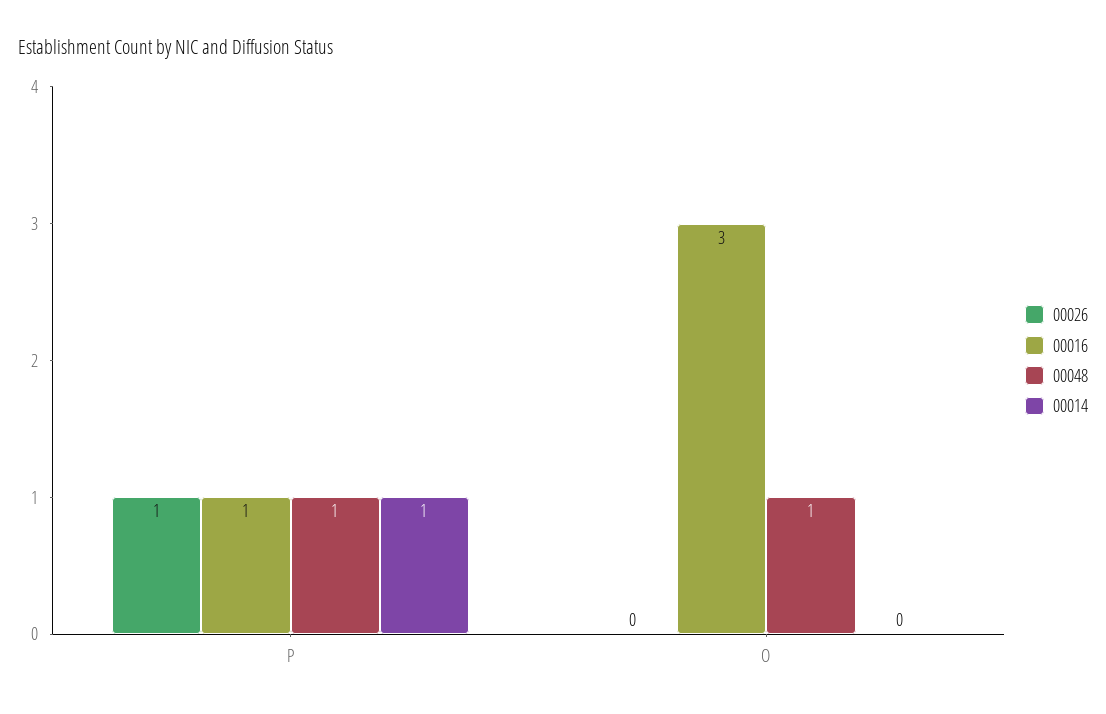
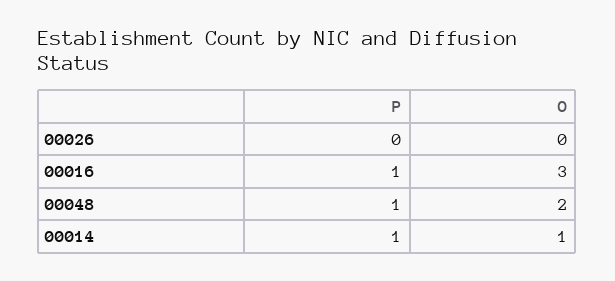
  {
    "00026": {
-     "P": 1,
+     "P": 0,
      "O": 0
    },
    "00016": {
      "P": 1,
      "O": 3
    },
    "00048": {
      "P": 1,
-     "O": 1
+     "O": 2
    },
    "00014": {
      "P": 1,
-     "O": 0
+     "O": 1
    }
  }

